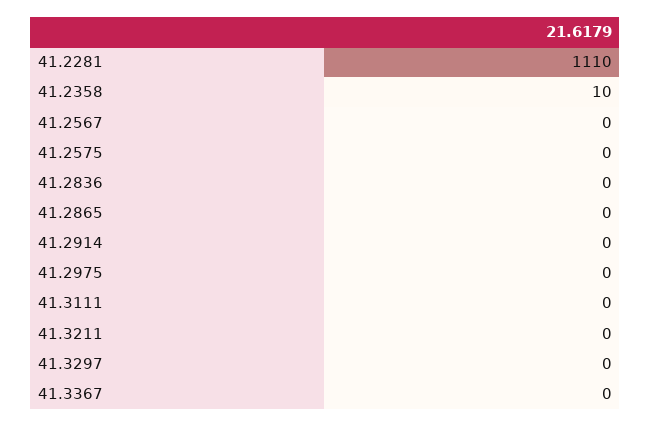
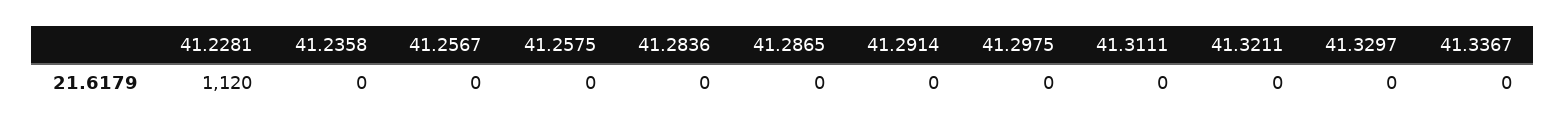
  {
-   "41.2281": 1110,
+   "41.2281": 1120,
-   "41.2358": 10,
+   "41.2358": 0,
    "41.2567": 0,
    "41.2575": 0,
    "41.2836": 0,
    "41.2865": 0,
    "41.2914": 0,
    "41.2975": 0,
    "41.3111": 0,
    "41.3211": 0,
    "41.3297": 0,
    "41.3367": 0
  }

